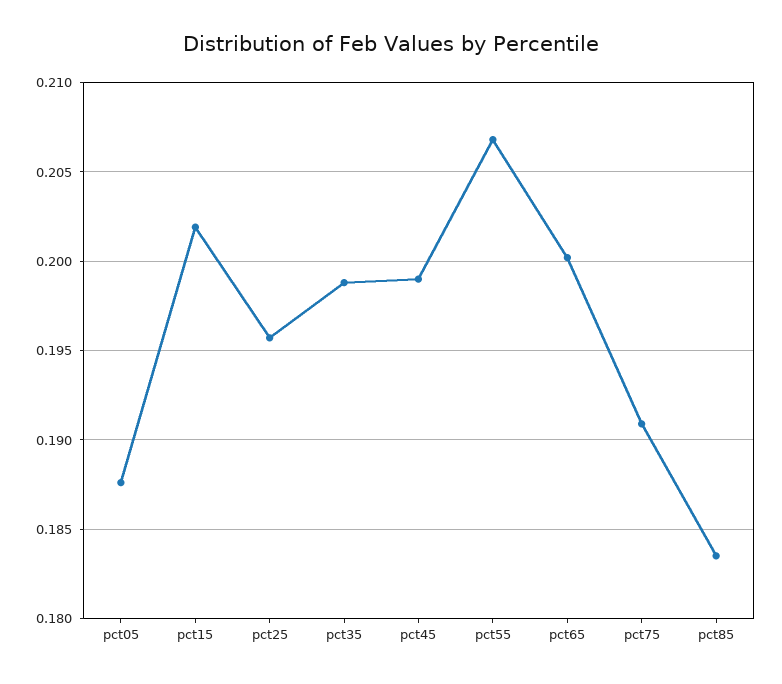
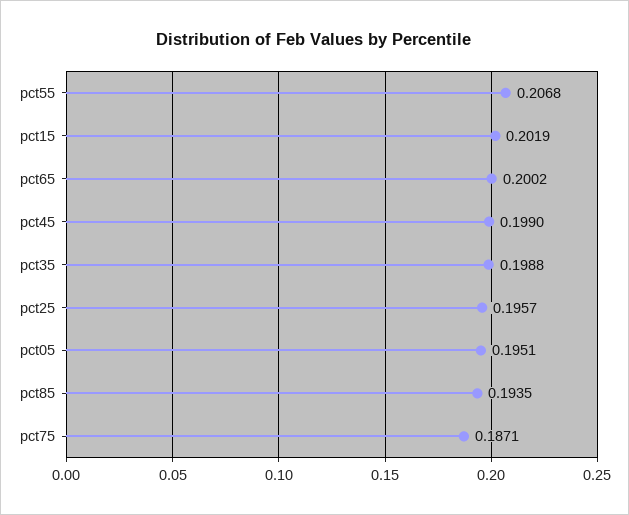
  {
-   "pct05": 0.1875,
+   "pct05": 0.1951,
    "pct15": 0.2019,
    "pct25": 0.1957,
    "pct35": 0.1988,
    "pct45": 0.199,
    "pct55": 0.2068,
    "pct65": 0.2002,
-   "pct75": 0.191,
+   "pct75": 0.1871,
-   "pct85": 0.1835
+   "pct85": 0.1935
  }

